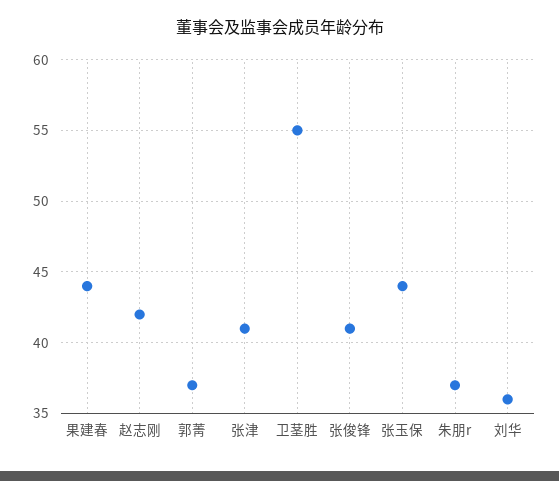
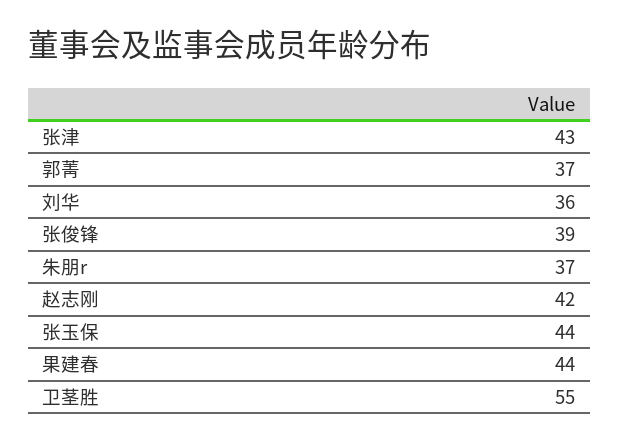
  {
    "果建春": 44,
    "赵志刚": 42,
    "郭菁": 37,
-   "张津": 41,
+   "张津": 43,
    "卫茎胜": 55,
-   "张俊锋": 41,
+   "张俊锋": 39,
    "张玉保": 44,
    "朱朋r": 37,
    "刘华": 36
  }

